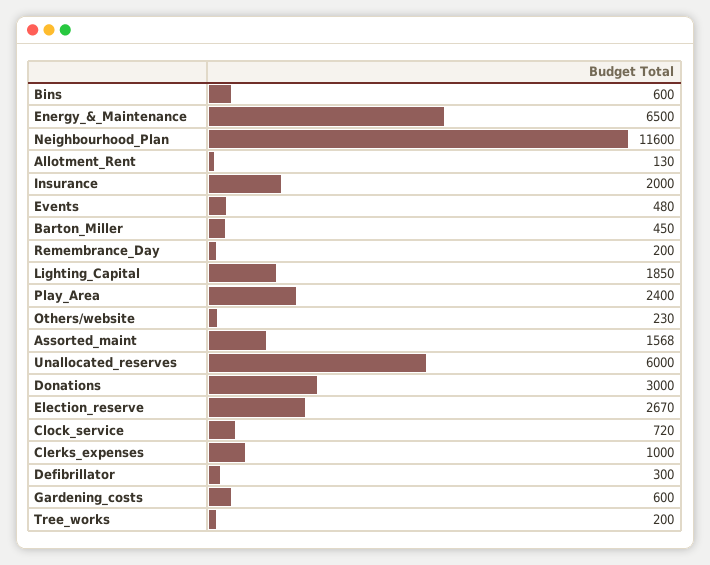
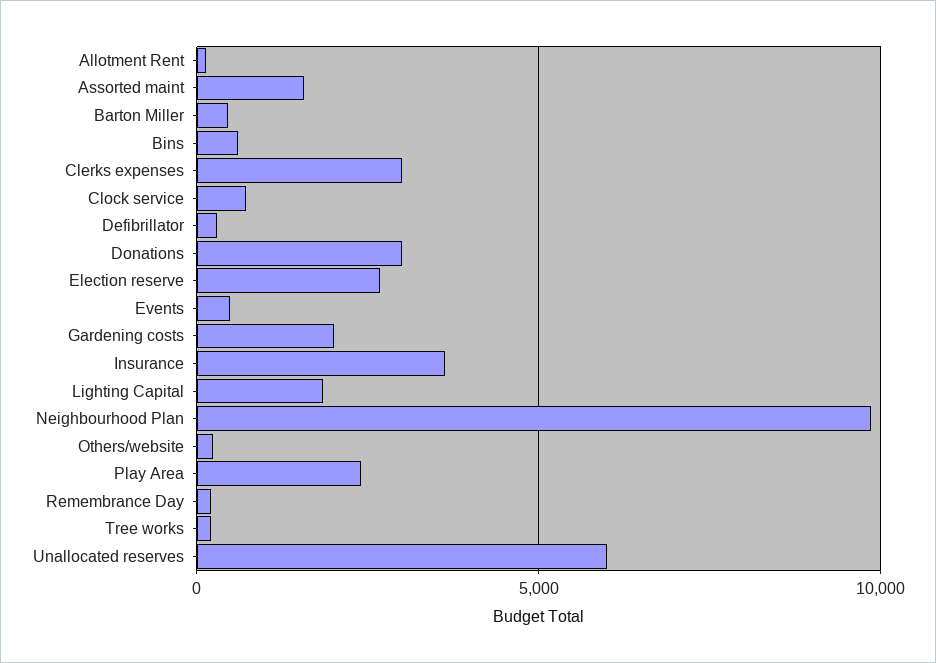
  {
    "Bins": 600,
-   "Energy_&_Maintenance": 6500,
-   "Neighbourhood_Plan": 11600,
+   "Neighbourhood_Plan": 10000,
    "Allotment_Rent": 130,
-   "Insurance": 2000,
+   "Insurance": 3500,
    "Events": 480,
    "Barton_Miller": 450,
    "Remembrance_Day": 200,
    "Lighting_Capital": 1850,
    "Play_Area": 2400,
    "Others/website": 230,
    "Assorted_maint": 1568,
    "Unallocated_reserves": 6000,
    "Donations": 3000,
    "Election_reserve": 2670,
    "Clock_service": 720,
-   "Clerks_expenses": 1000,
+   "Clerks_expenses": 3000,
    "Defibrillator": 300,
-   "Gardening_costs": 600,
+   "Gardening_costs": 2000,
    "Tree_works": 200
  }

